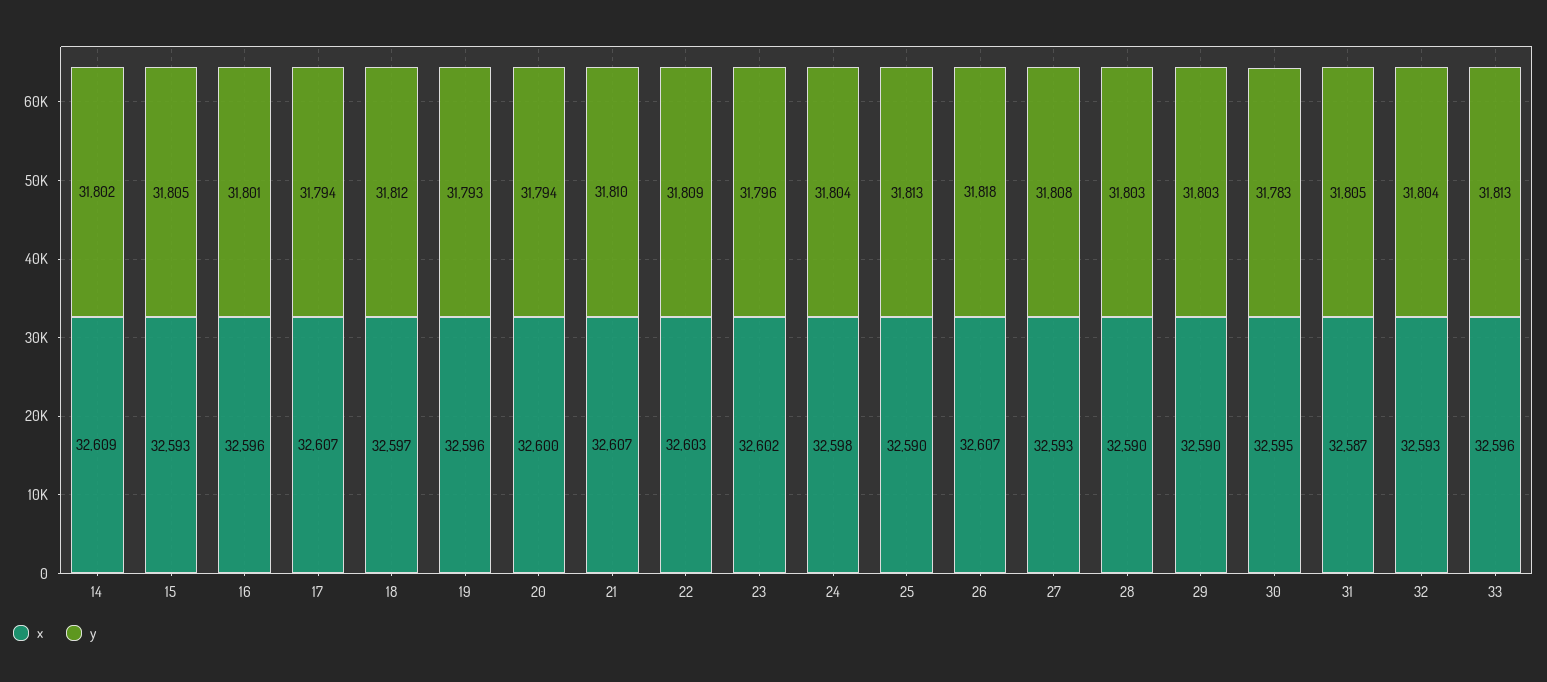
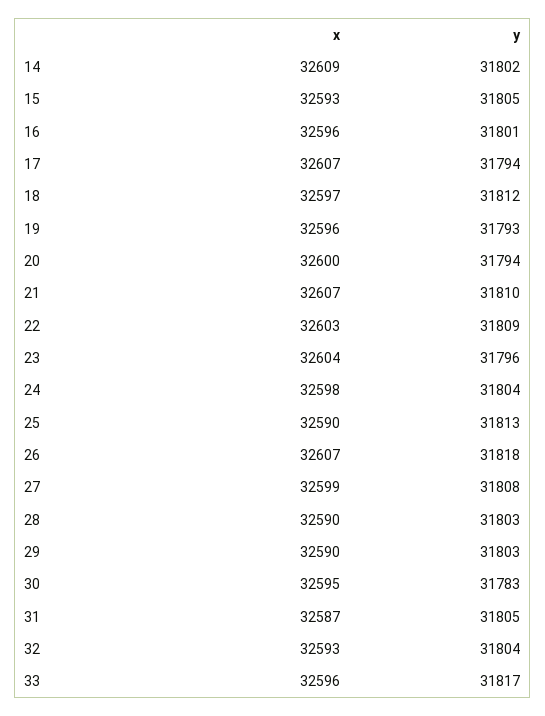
  {
    "x": {
      "14": 32609,
      "15": 32593,
      "16": 32596,
      "17": 32607,
      "18": 32597,
      "19": 32596,
      "20": 32600,
      "21": 32607,
      "22": 32603,
-     "23": 32602,
+     "23": 32604,
      "24": 32598,
      "25": 32590,
      "26": 32607,
-     "27": 32593,
+     "27": 32599,
      "28": 32590,
      "29": 32590,
      "30": 32595,
      "31": 32587,
      "32": 32593,
      "33": 32596
    },
    "y": {
      "14": 31802,
      "15": 31805,
      "16": 31801,
      "17": 31794,
      "18": 31812,
      "19": 31793,
      "20": 31794,
      "21": 31810,
      "22": 31809,
      "23": 31796,
      "24": 31804,
      "25": 31813,
      "26": 31818,
      "27": 31808,
      "28": 31803,
      "29": 31803,
      "30": 31783,
      "31": 31805,
      "32": 31804,
-     "33": 31813
+     "33": 31817
    }
  }

